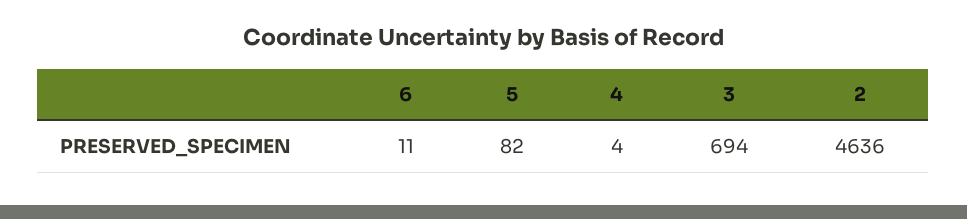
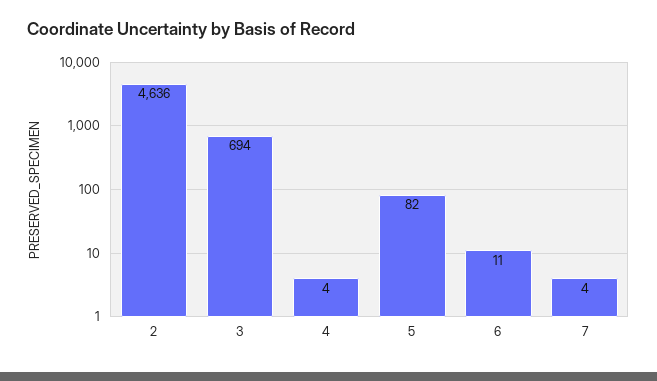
  {
    "6": 11,
    "5": 82,
    "4": 4,
    "3": 694,
-   "2": 4636
+   "2": 4636,
+   "7": 4
  }

